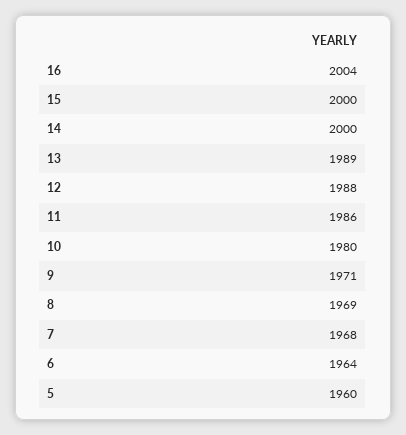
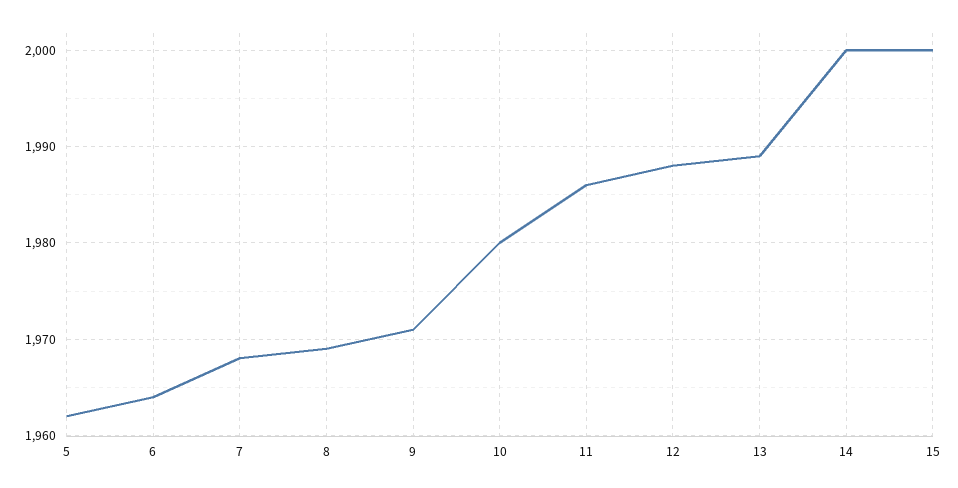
  {
-   "16": 2004,
    "15": 2000,
    "14": 2000,
    "13": 1989,
    "12": 1988,
    "11": 1986,
    "10": 1980,
    "9": 1971,
    "8": 1969,
    "7": 1968,
    "6": 1964,
-   "5": 1960
+   "5": 1962
  }

